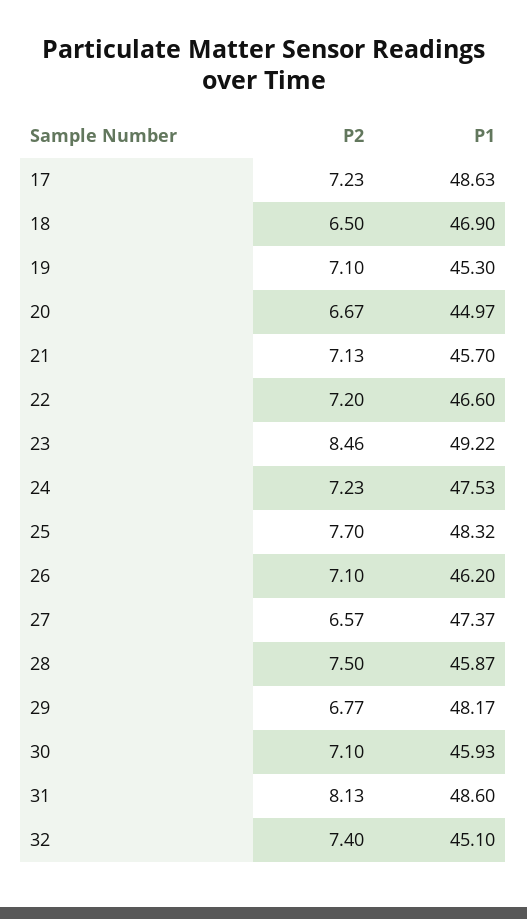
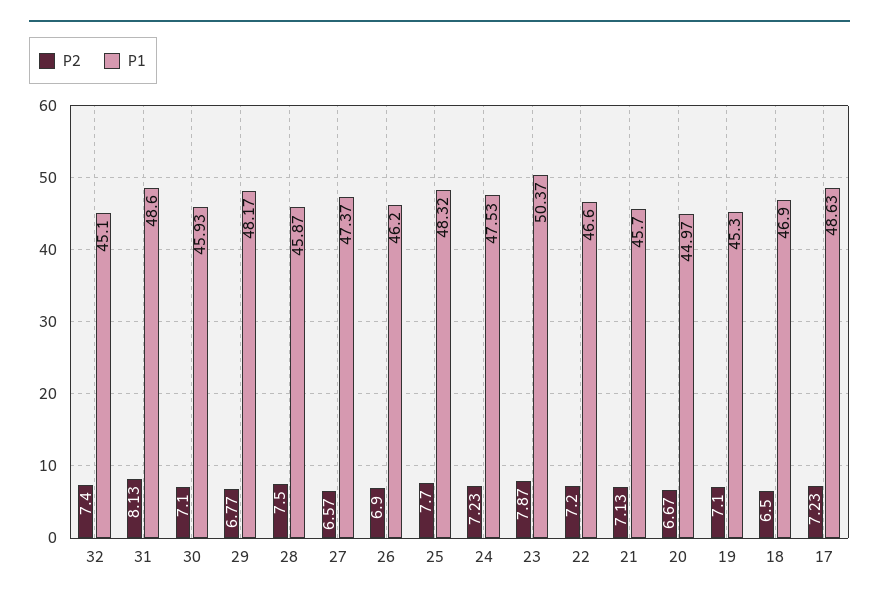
  {
    "P2": {
      "17": 7.23,
      "18": 6.5,
      "19": 7.1,
      "20": 6.67,
      "21": 7.13,
      "22": 7.2,
-     "23": 8.46,
+     "23": 7.87,
      "24": 7.23,
      "25": 7.7,
-     "26": 7.1,
+     "26": 6.9,
      "27": 6.57,
      "28": 7.5,
      "29": 6.77,
      "30": 7.1,
      "31": 8.13,
      "32": 7.4
    },
    "P1": {
      "17": 48.63,
      "18": 46.9,
      "19": 45.3,
      "20": 44.97,
      "21": 45.7,
      "22": 46.6,
-     "23": 49.22,
+     "23": 50.37,
      "24": 47.53,
      "25": 48.32,
      "26": 46.2,
      "27": 47.37,
      "28": 45.87,
      "29": 48.17,
      "30": 45.93,
      "31": 48.6,
      "32": 45.1
    }
  }

